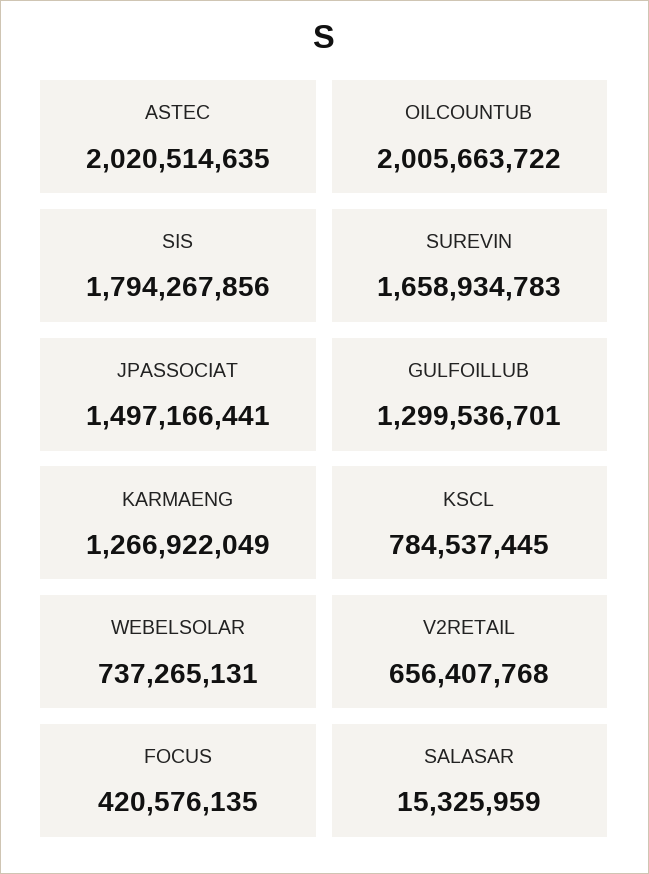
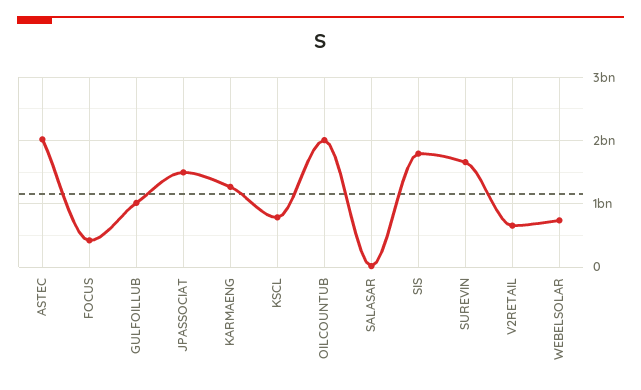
  {
    "ASTEC": 2020514635,
    "OILCOUNTUB": 2005663722,
    "SIS": 1794267856,
    "SUREVIN": 1658934783,
    "JPASSOCIAT": 1497166441,
-   "GULFOILLUB": 1299536701,
+   "GULFOILLUB": 1000000000,
    "KARMAENG": 1266922049,
    "KSCL": 784537445,
    "WEBELSOLAR": 737265131,
    "V2RETAIL": 656407768,
    "FOCUS": 420576135,
    "SALASAR": 15325959
  }

